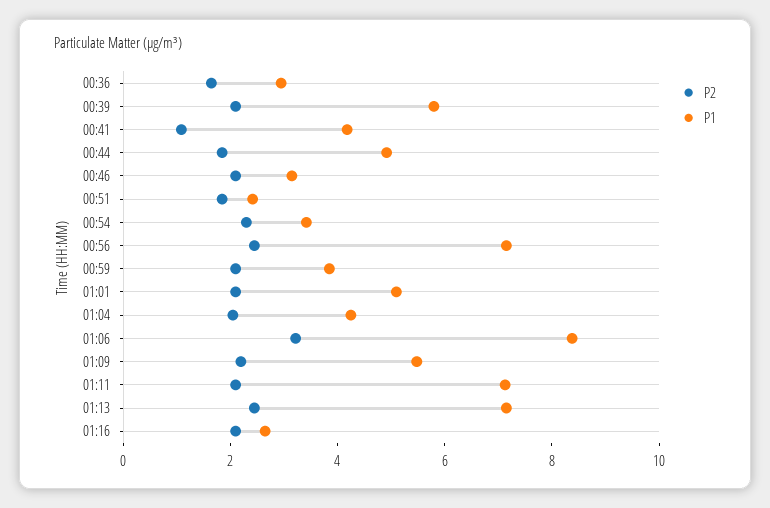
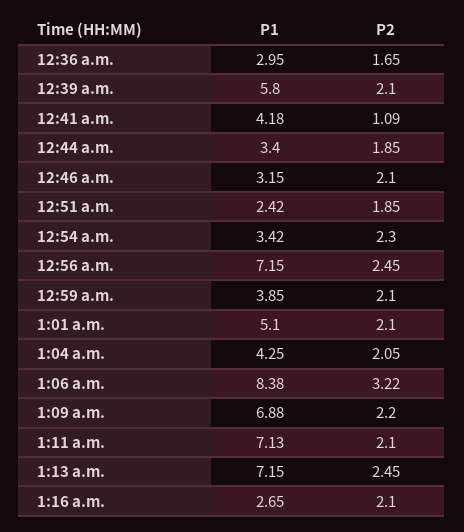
  {
    "P2": {
      "00:36": 1.65,
      "00:39": 2.1,
      "00:41": 1.09,
      "00:44": 1.85,
      "00:46": 2.1,
      "00:51": 1.85,
      "00:54": 2.3,
      "00:56": 2.45,
      "00:59": 2.1,
      "01:01": 2.1,
      "01:04": 2.05,
      "01:06": 3.22,
      "01:09": 2.2,
      "01:11": 2.1,
      "01:13": 2.45,
      "01:16": 2.1
    },
    "P1": {
      "00:36": 2.95,
      "00:39": 5.8,
      "00:41": 4.18,
-     "00:44": 5,
+     "00:44": 3.4,
      "00:46": 3.15,
      "00:51": 2.42,
      "00:54": 3.42,
      "00:56": 7.15,
      "00:59": 3.85,
      "01:01": 5.1,
      "01:04": 4.25,
      "01:06": 8.38,
-     "01:09": 5.5,
+     "01:09": 6.88,
      "01:11": 7.13,
      "01:13": 7.15,
      "01:16": 2.65
    }
  }

